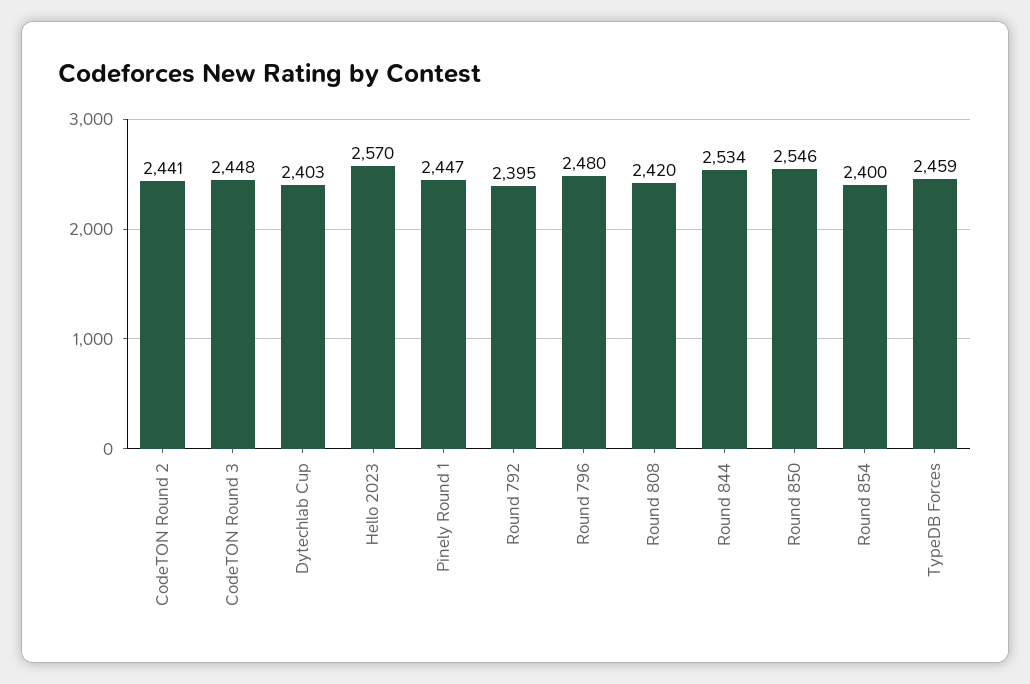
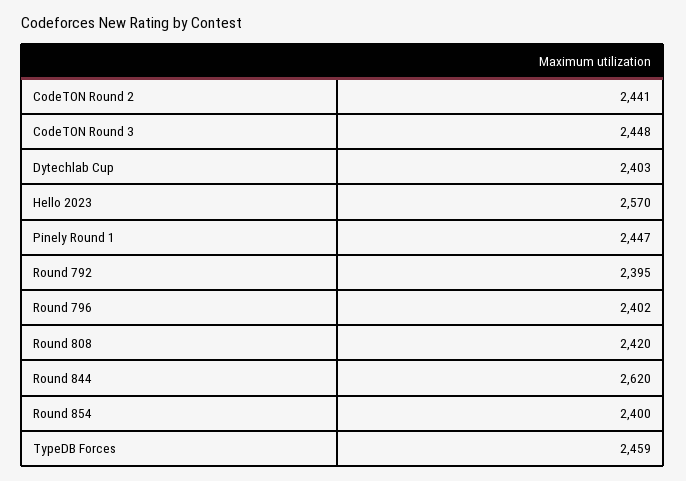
  {
    "CodeTON Round 2": 2441,
    "CodeTON Round 3": 2448,
    "Dytechlab Cup": 2403,
    "Hello 2023": 2570,
    "Pinely Round 1": 2447,
    "Round 792": 2395,
-   "Round 796": 2480,
+   "Round 796": 2402,
    "Round 808": 2420,
-   "Round 844": 2534,
+   "Round 844": 2620,
-   "Round 850": 2546,
    "Round 854": 2400,
    "TypeDB Forces": 2459
  }

